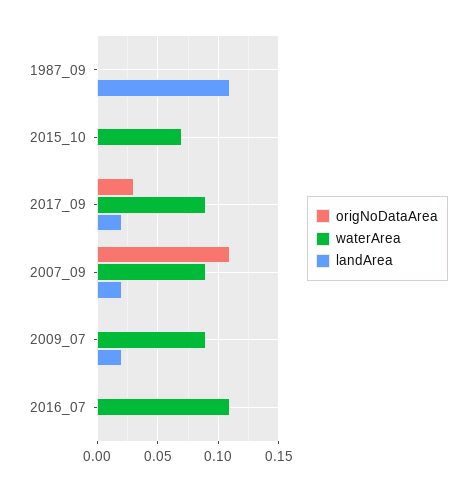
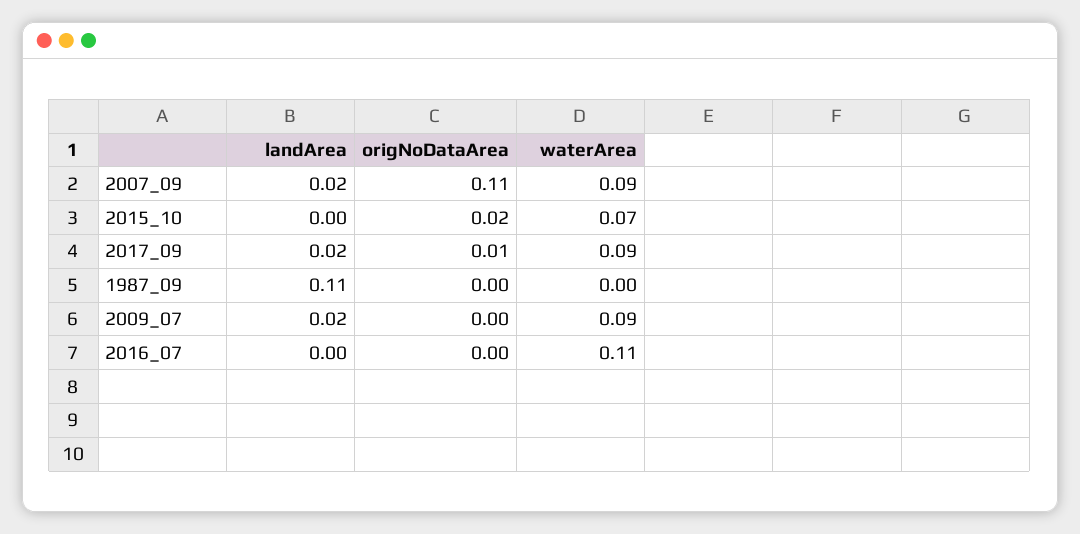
  {
    "origNoDataArea": {
      "1987_09": 0,
-     "2015_10": 0,
+     "2015_10": 0.02,
-     "2017_09": 0.03,
+     "2017_09": 0.01,
      "2007_09": 0.11,
      "2009_07": 0,
      "2016_07": 0
    },
    "waterArea": {
      "1987_09": 0,
      "2015_10": 0.07,
      "2017_09": 0.09,
      "2007_09": 0.09,
      "2009_07": 0.09,
      "2016_07": 0.11
    },
    "landArea": {
      "1987_09": 0.11,
      "2015_10": 0,
      "2017_09": 0.02,
      "2007_09": 0.02,
      "2009_07": 0.02,
      "2016_07": 0
    }
  }

